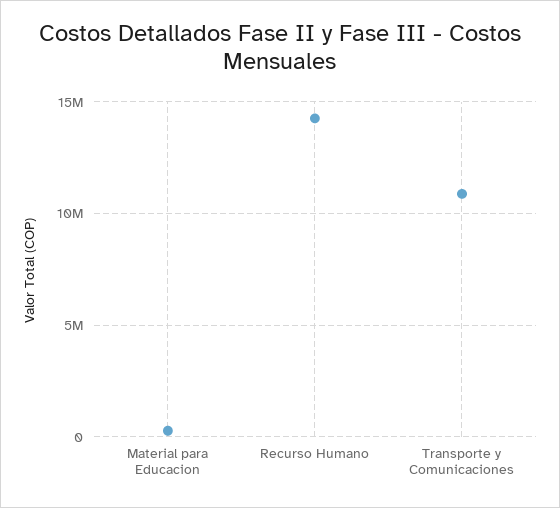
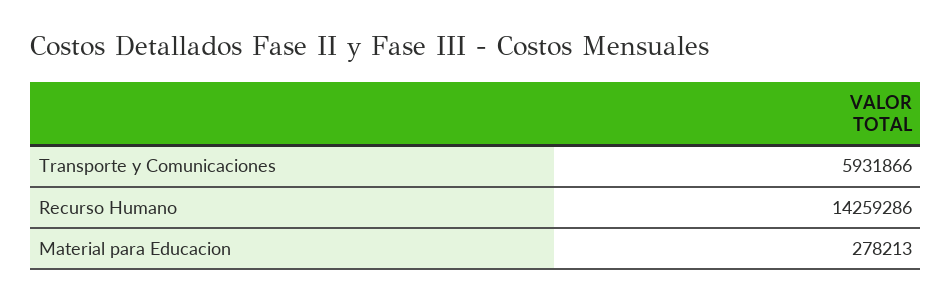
  {
    "Material para Educacion": 278213,
    "Recurso Humano": 14259286,
-   "Transporte y Comunicaciones": 11000000
+   "Transporte y Comunicaciones": 5931866
  }

